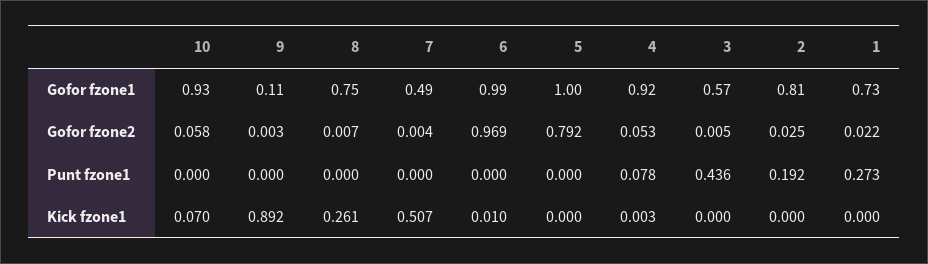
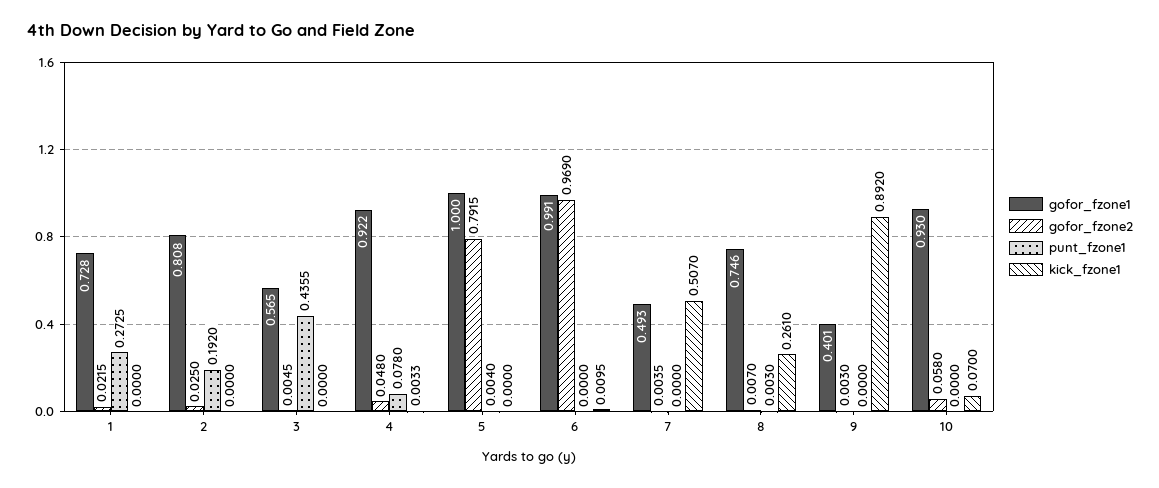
  {
    "Gofor fzone1": {
      "10": 0.93,
-     "9": 0.11,
+     "9": 0.401,
      "8": 0.746,
      "7": 0.493,
      "6": 0.991,
      "5": 1,
      "4": 0.922,
      "3": 0.565,
      "2": 0.808,
      "1": 0.728
    },
    "Gofor fzone2": {
      "10": 0.058,
      "9": 0.003,
      "8": 0.007,
      "7": 0.0035,
      "6": 0.969,
      "5": 0.7915,
-     "4": 0.053,
+     "4": 0.048,
      "3": 0.0045,
      "2": 0.025,
      "1": 0.0215
    },
    "Punt fzone1": {
      "10": 0,
      "9": 0,
-     "8": 0,
+     "8": 0.003,
      "7": 0,
      "6": 0,
-     "5": 0,
+     "5": 0.004,
      "4": 0.078,
      "3": 0.4355,
      "2": 0.192,
      "1": 0.2725
    },
    "Kick fzone1": {
      "10": 0.07,
      "9": 0.892,
      "8": 0.261,
      "7": 0.507,
      "6": 0.0095,
      "5": 0,
      "4": 0.0033,
      "3": 0,
      "2": 0,
      "1": 0
    }
  }

